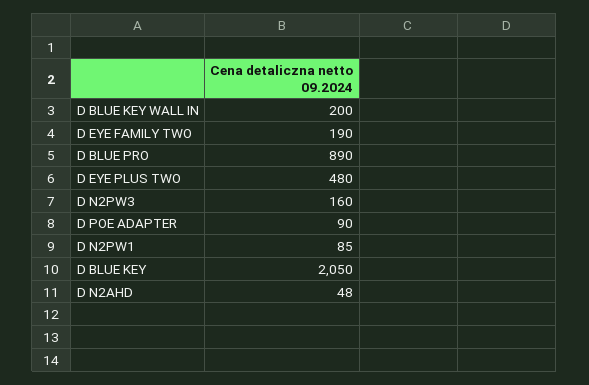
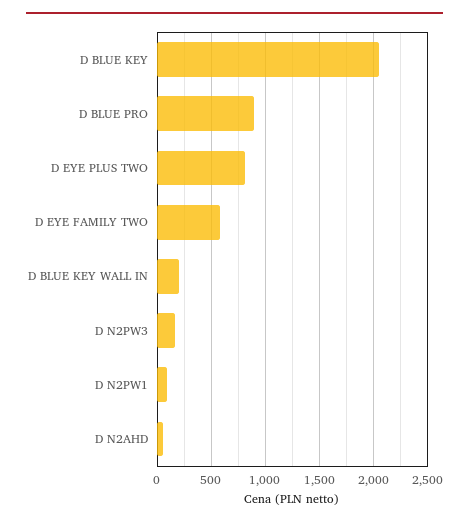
  {
    "D BLUE KEY WALL IN": 200,
-   "D EYE FAMILY TWO": 190,
+   "D EYE FAMILY TWO": 600,
    "D BLUE PRO": 890,
-   "D EYE PLUS TWO": 480,
+   "D EYE PLUS TWO": 800,
    "D N2PW3": 160,
-   "D POE ADAPTER": 90,
    "D N2PW1": 85,
    "D BLUE KEY": 2050,
    "D N2AHD": 48
  }

